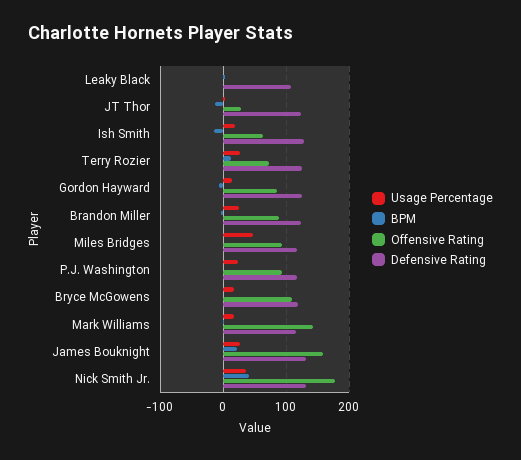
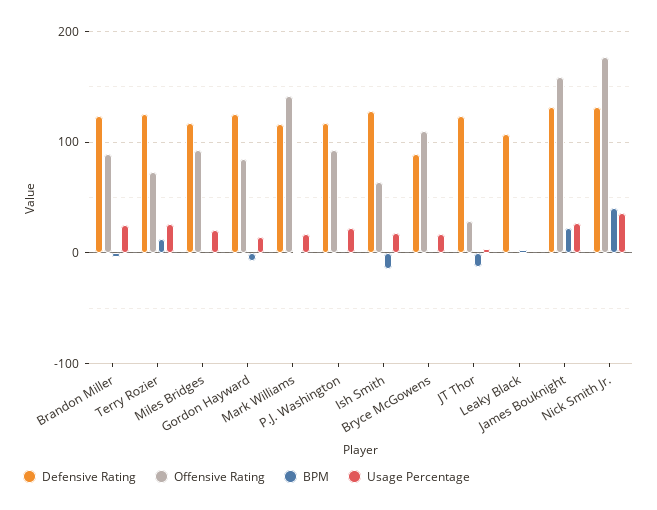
  {
    "Usage Percentage": {
      "Leaky Black": 0,
      "JT Thor": 0,
      "Ish Smith": 20,
      "Terry Rozier": 30,
      "Gordon Hayward": 10,
      "Brandon Miller": 30,
-     "Miles Bridges": 50,
+     "Miles Bridges": 20,
      "P.J. Washington": 20,
      "Bryce McGowens": 20,
      "Mark Williams": 20,
      "James Bouknight": 30,
      "Nick Smith Jr.": 40
    },
    "BPM": {
      "Leaky Black": 0,
      "JT Thor": -10,
      "Ish Smith": -10,
      "Terry Rozier": 10,
      "Gordon Hayward": -10,
      "Brandon Miller": 0,
      "Miles Bridges": 0,
      "P.J. Washington": 0,
      "Bryce McGowens": 0,
      "Mark Williams": 0,
      "James Bouknight": 20,
      "Nick Smith Jr.": 40
    },
    "Offensive Rating": {
      "Leaky Black": 0,
      "JT Thor": 30,
      "Ish Smith": 60,
      "Terry Rozier": 70,
      "Gordon Hayward": 90,
      "Brandon Miller": 90,
      "Miles Bridges": 90,
      "P.J. Washington": 90,
      "Bryce McGowens": 110,
      "Mark Williams": 140,
      "James Bouknight": 160,
      "Nick Smith Jr.": 180
    },
    "Defensive Rating": {
      "Leaky Black": 110,
      "JT Thor": 120,
      "Ish Smith": 130,
      "Terry Rozier": 130,
      "Gordon Hayward": 130,
      "Brandon Miller": 120,
      "Miles Bridges": 120,
      "P.J. Washington": 120,
-     "Bryce McGowens": 120,
+     "Bryce McGowens": 90,
      "Mark Williams": 120,
      "James Bouknight": 130,
      "Nick Smith Jr.": 130
    }
  }

